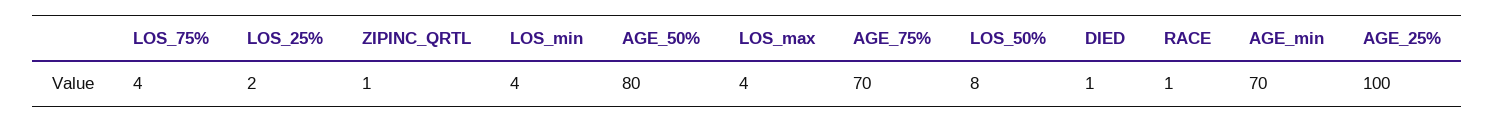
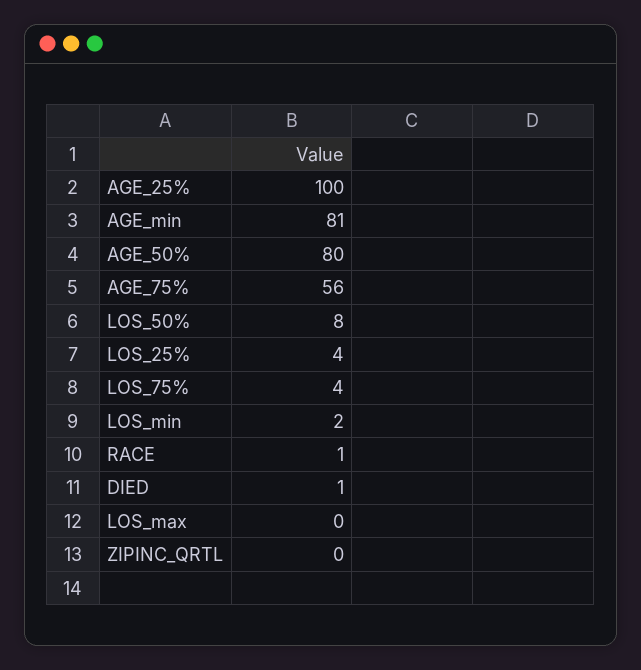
  {
    "LOS_75%": 4,
-   "LOS_25%": 2,
+   "LOS_25%": 4,
-   "ZIPINC_QRTL": 1,
+   "ZIPINC_QRTL": 0,
-   "LOS_min": 4,
+   "LOS_min": 2,
    "AGE_50%": 80,
-   "LOS_max": 4,
+   "LOS_max": 0,
-   "AGE_75%": 70,
+   "AGE_75%": 56,
    "LOS_50%": 8,
    "DIED": 1,
    "RACE": 1,
-   "AGE_min": 70,
+   "AGE_min": 81,
    "AGE_25%": 100
  }

